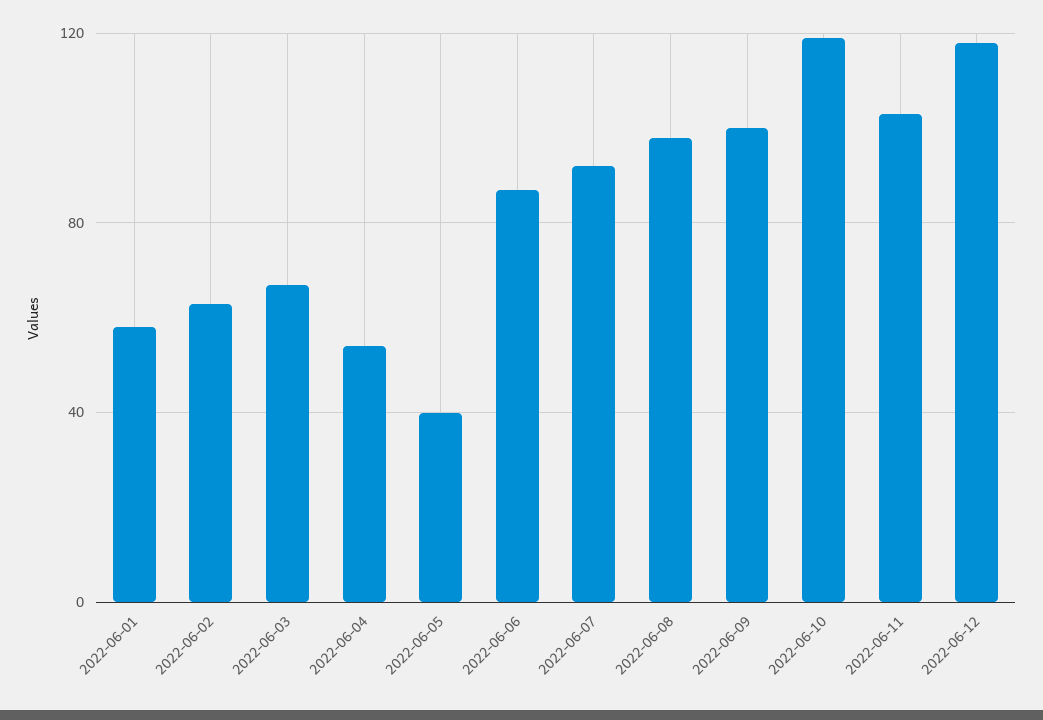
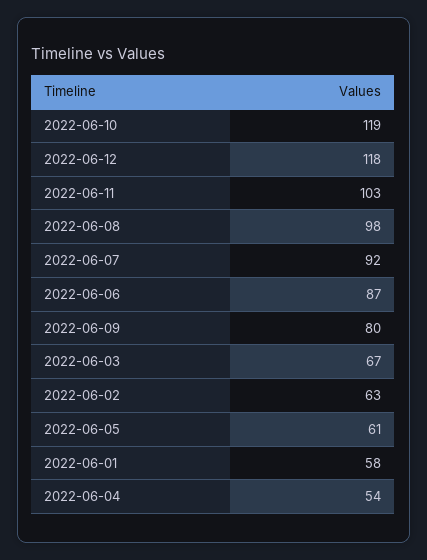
  {
    "2022-06-01": 58,
    "2022-06-02": 63,
    "2022-06-03": 67,
    "2022-06-04": 54,
-   "2022-06-05": 40,
+   "2022-06-05": 61,
    "2022-06-06": 87,
    "2022-06-07": 92,
    "2022-06-08": 98,
-   "2022-06-09": 100,
+   "2022-06-09": 80,
    "2022-06-10": 119,
    "2022-06-11": 103,
    "2022-06-12": 118
  }

